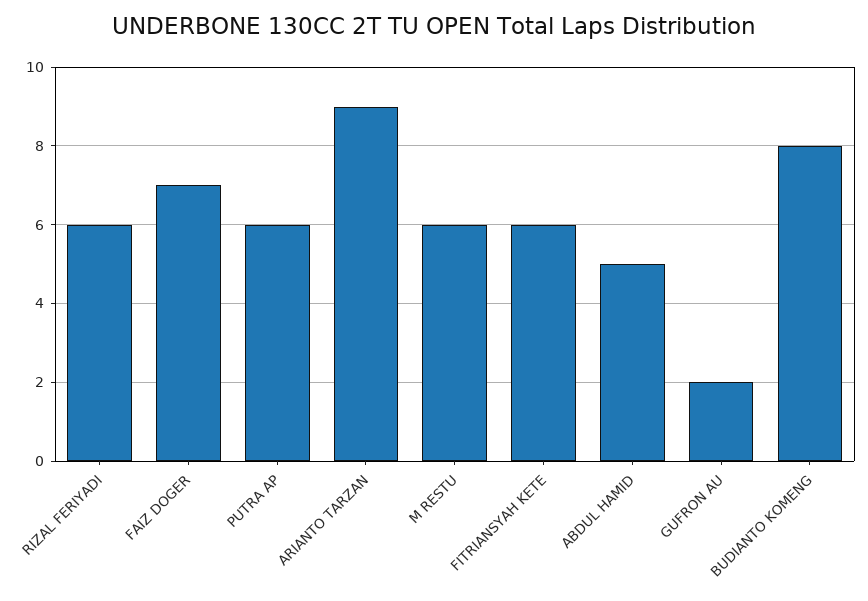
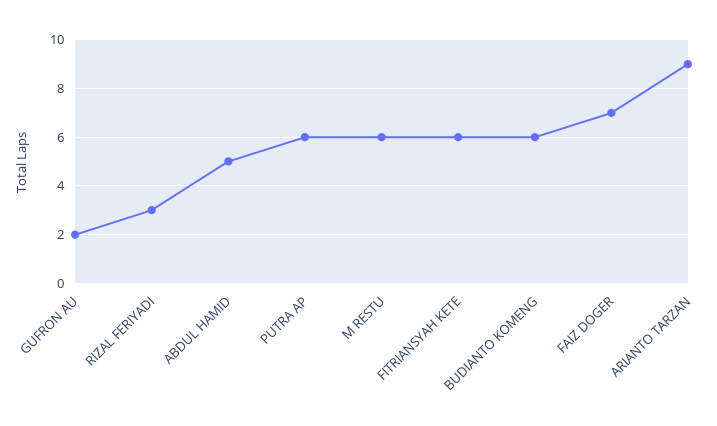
  {
-   "RIZAL FERIYADI": 6,
+   "RIZAL FERIYADI": 3,
    "FAIZ DOGER": 7,
    "PUTRA AP": 6,
    "ARIANTO TARZAN": 9,
    "M RESTU": 6,
    "FITRIANSYAH KETE": 6,
    "ABDUL HAMID": 5,
    "GUFRON AU": 2,
-   "BUDIANTO KOMENG": 8
+   "BUDIANTO KOMENG": 6
  }

